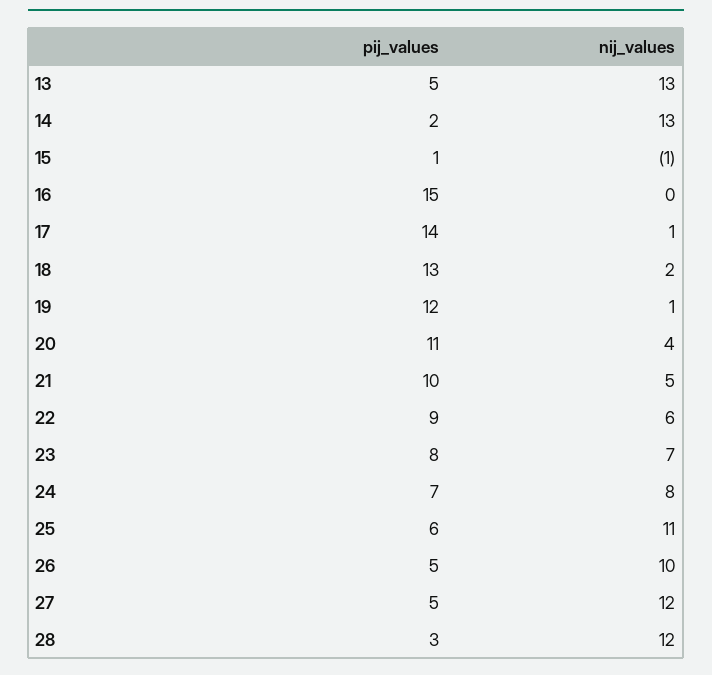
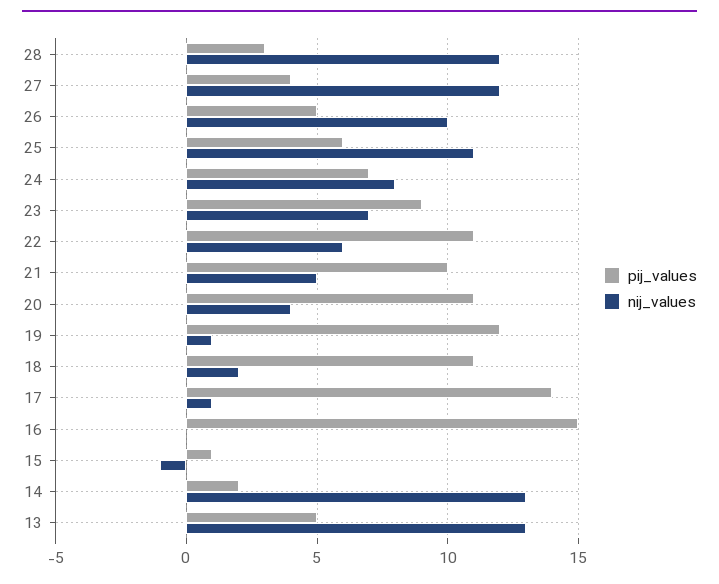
  {
    "pij_values": {
      "13": 5,
      "14": 2,
      "15": 1,
      "16": 15,
      "17": 14,
-     "18": 13,
+     "18": 11,
      "19": 12,
      "20": 11,
      "21": 10,
-     "22": 9,
+     "22": 11,
-     "23": 8,
+     "23": 9,
      "24": 7,
      "25": 6,
      "26": 5,
-     "27": 5,
+     "27": 4,
      "28": 3
    },
    "nij_values": {
      "13": 13,
      "14": 13,
      "15": -1,
      "16": 0,
      "17": 1,
      "18": 2,
      "19": 1,
      "20": 4,
      "21": 5,
      "22": 6,
      "23": 7,
      "24": 8,
      "25": 11,
      "26": 10,
      "27": 12,
      "28": 12
    }
  }

